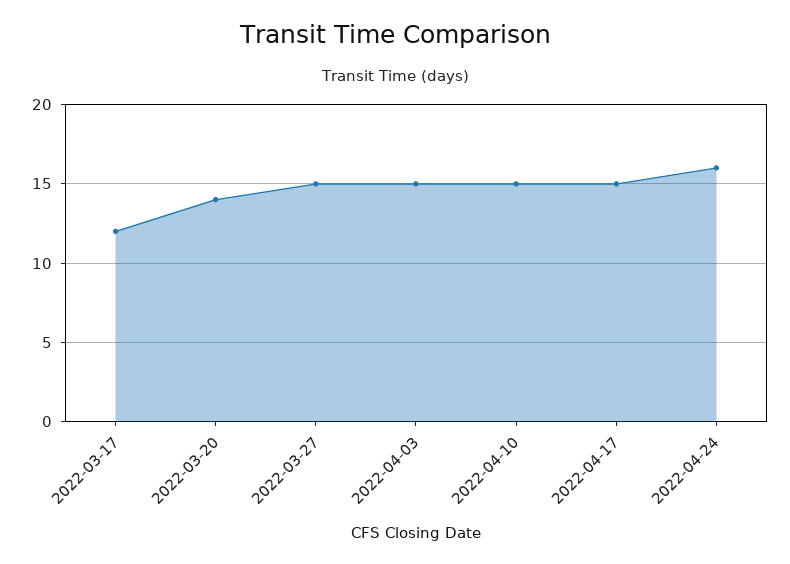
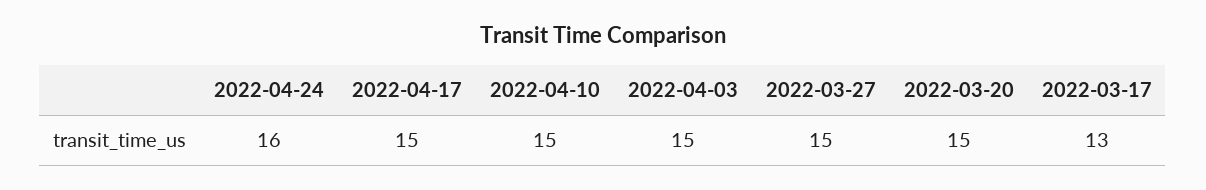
  {
-   "2022-03-17": 12,
+   "2022-03-17": 13,
-   "2022-03-20": 14,
+   "2022-03-20": 15,
    "2022-03-27": 15,
    "2022-04-03": 15,
    "2022-04-10": 15,
    "2022-04-17": 15,
    "2022-04-24": 16
  }

